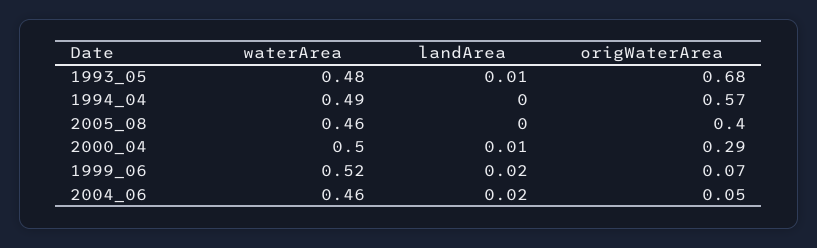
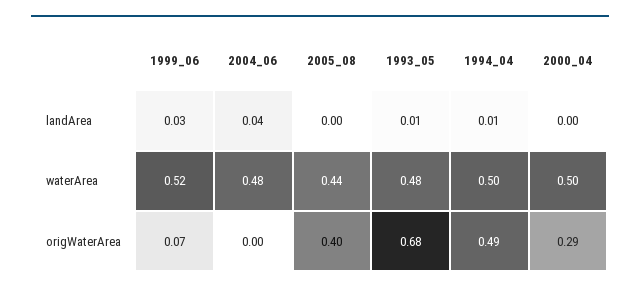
  {
    "waterArea": {
      "1993_05": 0.48,
-     "1994_04": 0.49,
+     "1994_04": 0.5,
-     "2005_08": 0.46,
+     "2005_08": 0.44,
      "2000_04": 0.5,
      "1999_06": 0.52,
-     "2004_06": 0.46
+     "2004_06": 0.48
    },
    "landArea": {
      "1993_05": 0.01,
-     "1994_04": 0,
+     "1994_04": 0.01,
      "2005_08": 0,
-     "2000_04": 0.01,
+     "2000_04": 0,
-     "1999_06": 0.02,
+     "1999_06": 0.03,
-     "2004_06": 0.02
+     "2004_06": 0.04
    },
    "origWaterArea": {
      "1993_05": 0.68,
-     "1994_04": 0.57,
+     "1994_04": 0.49,
      "2005_08": 0.4,
      "2000_04": 0.29,
      "1999_06": 0.07,
-     "2004_06": 0.05
+     "2004_06": 0
    }
  }

